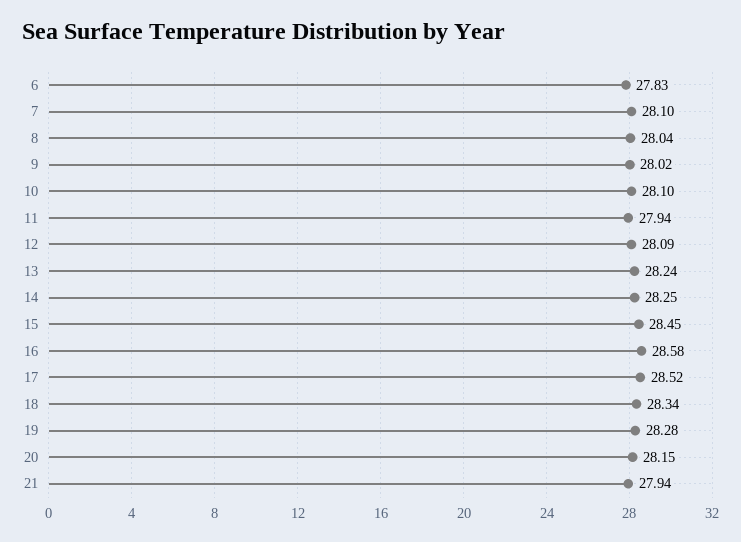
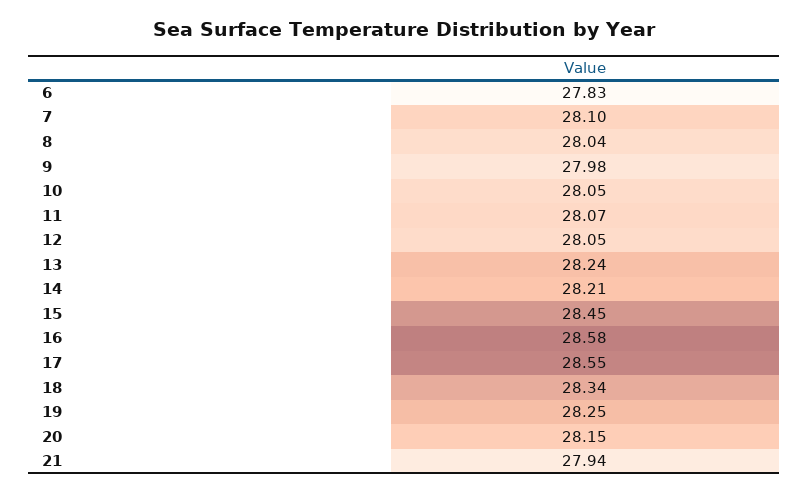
  {
    "6": 27.83,
    "7": 28.1,
    "8": 28.04,
-   "9": 28.02,
+   "9": 27.98,
-   "10": 28.1,
+   "10": 28.05,
-   "11": 27.94,
+   "11": 28.07,
-   "12": 28.09,
+   "12": 28.05,
    "13": 28.24,
-   "14": 28.25,
+   "14": 28.21,
    "15": 28.45,
    "16": 28.58,
-   "17": 28.52,
+   "17": 28.55,
    "18": 28.34,
-   "19": 28.28,
+   "19": 28.25,
    "20": 28.15,
    "21": 27.94
  }

